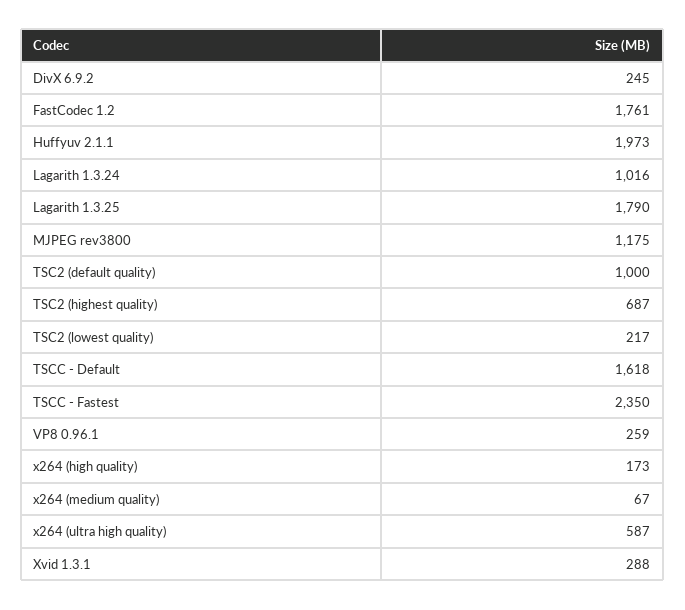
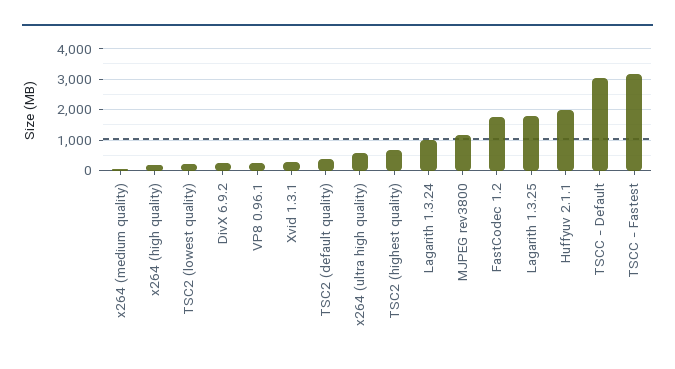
  {
    "DivX 6.9.2": 245,
    "FastCodec 1.2": 1761,
    "Huffyuv 2.1.1": 1973,
    "Lagarith 1.3.24": 1016,
    "Lagarith 1.3.25": 1790,
    "MJPEG rev3800": 1175,
-   "TSC2 (default quality)": 1000,
+   "TSC2 (default quality)": 400,
    "TSC2 (highest quality)": 687,
    "TSC2 (lowest quality)": 217,
-   "TSCC - Default": 1618,
+   "TSCC - Default": 3000,
-   "TSCC - Fastest": 2350,
+   "TSCC - Fastest": 3200,
    "VP8 0.96.1": 259,
    "x264 (high quality)": 173,
    "x264 (medium quality)": 67,
    "x264 (ultra high quality)": 587,
    "Xvid 1.3.1": 288
  }

